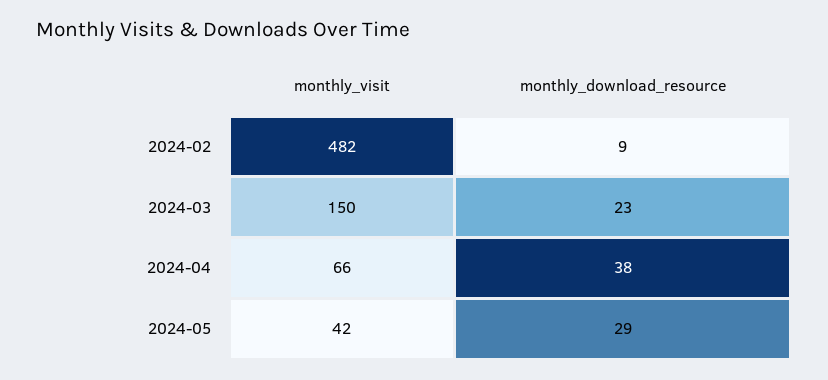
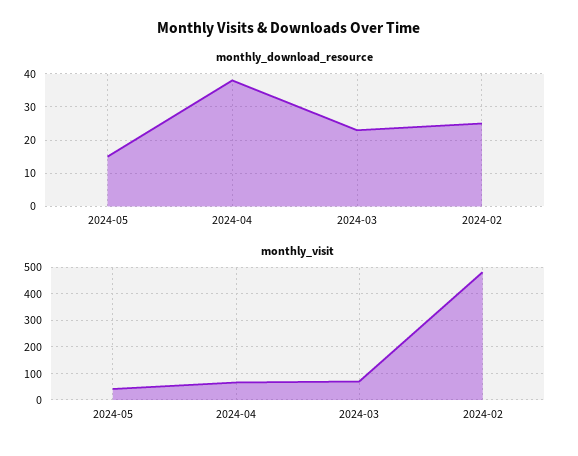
  {
    "monthly_visit": {
      "2024-02": 482,
-     "2024-03": 150,
+     "2024-03": 75,
      "2024-04": 66,
      "2024-05": 42
    },
    "monthly_download_resource": {
-     "2024-02": 9,
+     "2024-02": 25,
      "2024-03": 23,
      "2024-04": 38,
-     "2024-05": 29
+     "2024-05": 15
    }
  }

